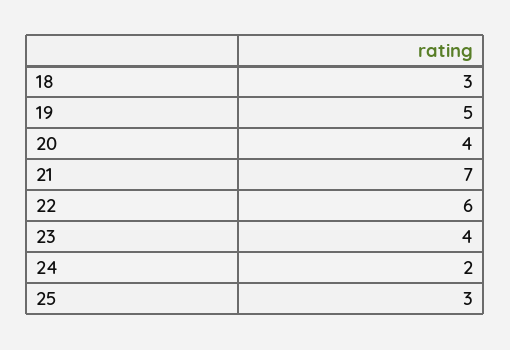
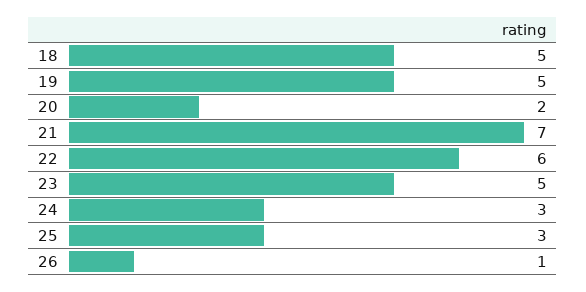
  {
-   "18": 3,
+   "18": 5,
    "19": 5,
-   "20": 4,
+   "20": 2,
    "21": 7,
    "22": 6,
-   "23": 4,
+   "23": 5,
-   "24": 2,
+   "24": 3,
-   "25": 3
+   "25": 3,
+   "26": 1
  }

